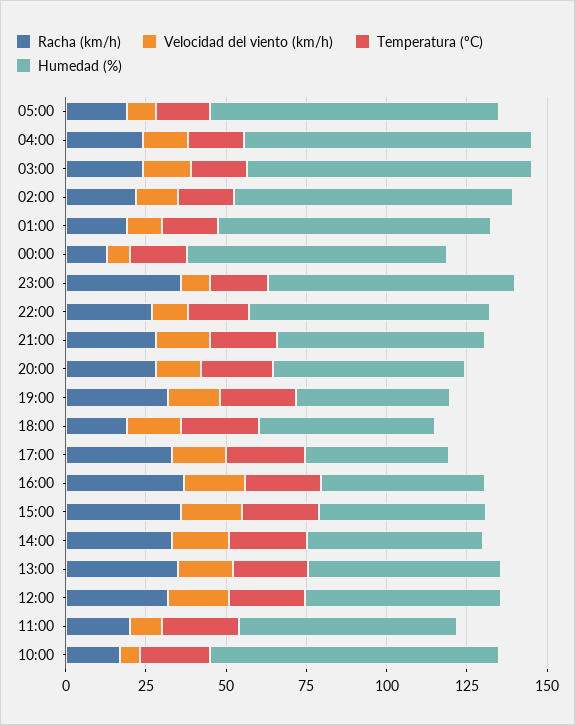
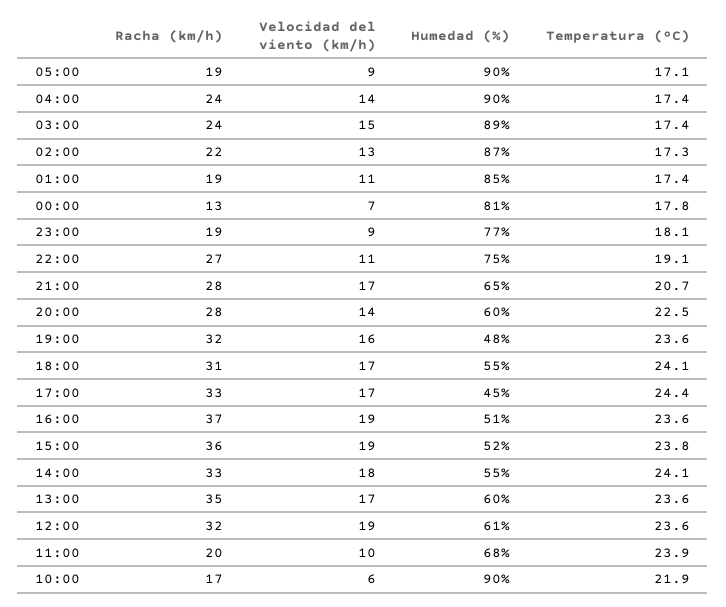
  {
    "Racha (km/h)": {
      "05:00": 19,
      "04:00": 24,
      "03:00": 24,
      "02:00": 22,
      "01:00": 19,
      "00:00": 13,
-     "23:00": 35,
+     "23:00": 19,
      "22:00": 27,
      "21:00": 28,
      "20:00": 28,
      "19:00": 32,
-     "18:00": 20,
+     "18:00": 31,
      "17:00": 33,
      "16:00": 37,
      "15:00": 36,
      "14:00": 33,
      "13:00": 35,
      "12:00": 32,
      "11:00": 20,
      "10:00": 17
    },
    "Velocidad del viento (km/h)": {
      "05:00": 9,
      "04:00": 14,
      "03:00": 15,
      "02:00": 13,
      "01:00": 11,
      "00:00": 7,
      "23:00": 9,
      "22:00": 11,
      "21:00": 17,
      "20:00": 14,
      "19:00": 16,
      "18:00": 17,
      "17:00": 17,
      "16:00": 19,
      "15:00": 19,
      "14:00": 18,
      "13:00": 17,
      "12:00": 19,
      "11:00": 10,
      "10:00": 6
    },
    "Temperatura (ºC)": {
      "05:00": 17.1,
      "04:00": 17.4,
      "03:00": 17.4,
      "02:00": 17.3,
      "01:00": 17.4,
      "00:00": 17.8,
      "23:00": 18.1,
      "22:00": 19.1,
      "21:00": 20.7,
      "20:00": 22.5,
      "19:00": 23.6,
      "18:00": 24.1,
      "17:00": 24.4,
      "16:00": 23.6,
      "15:00": 23.8,
      "14:00": 24.1,
      "13:00": 23.6,
      "12:00": 23.6,
      "11:00": 23.9,
      "10:00": 21.9
    },
    "Humedad (%)": {
      "05:00": 90,
      "04:00": 90,
      "03:00": 89,
      "02:00": 87,
      "01:00": 85,
      "00:00": 81,
      "23:00": 77,
      "22:00": 75,
      "21:00": 65,
      "20:00": 60,
      "19:00": 48,
      "18:00": 55,
      "17:00": 45,
      "16:00": 51,
      "15:00": 52,
      "14:00": 55,
      "13:00": 60,
      "12:00": 61,
      "11:00": 68,
      "10:00": 90
    }
  }

